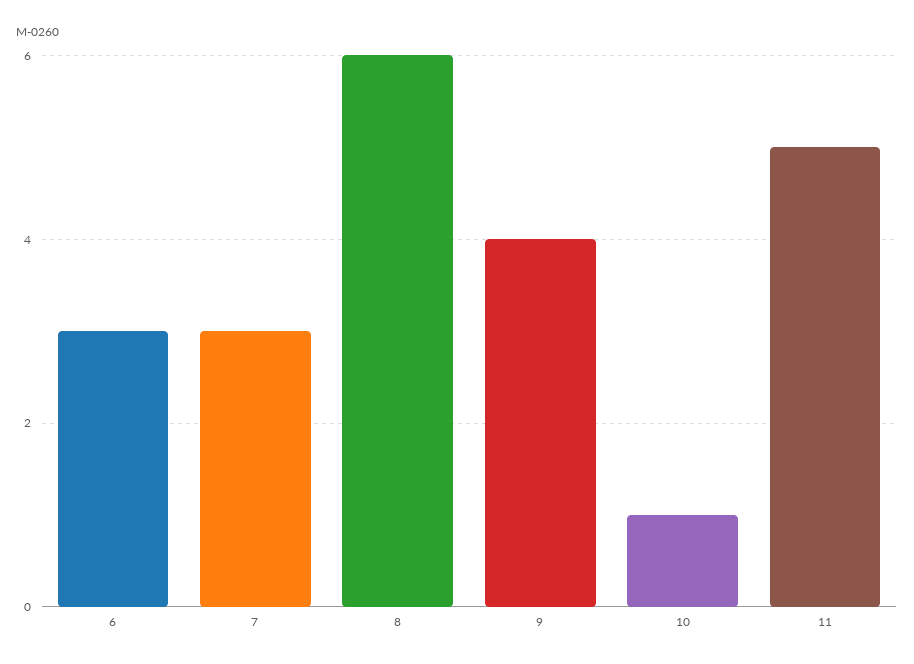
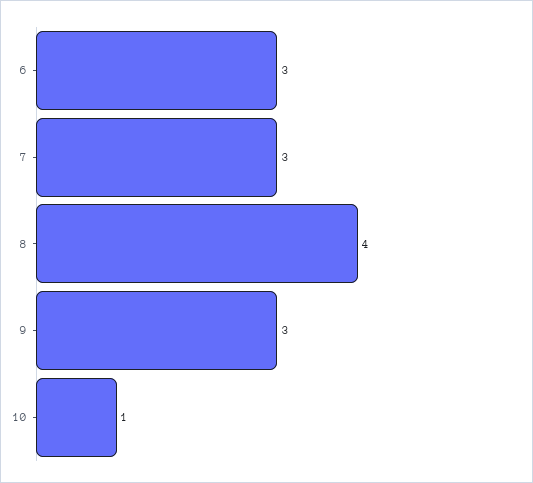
  {
    "6": 3,
    "7": 3,
-   "8": 6,
+   "8": 4,
-   "9": 4,
+   "9": 3,
-   "10": 1,
+   "10": 1
-   "11": 5
  }

